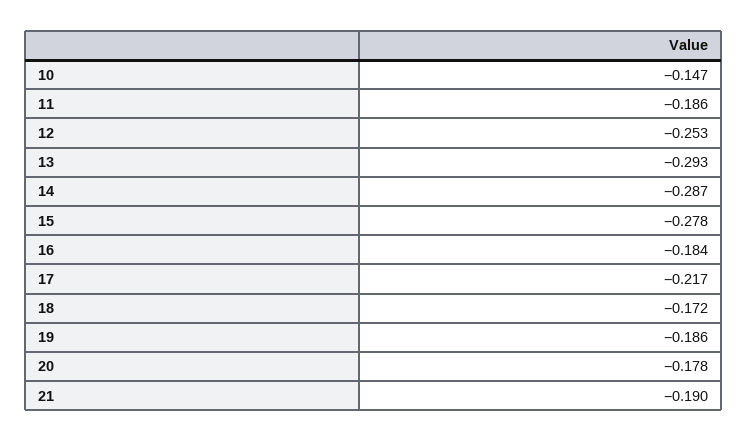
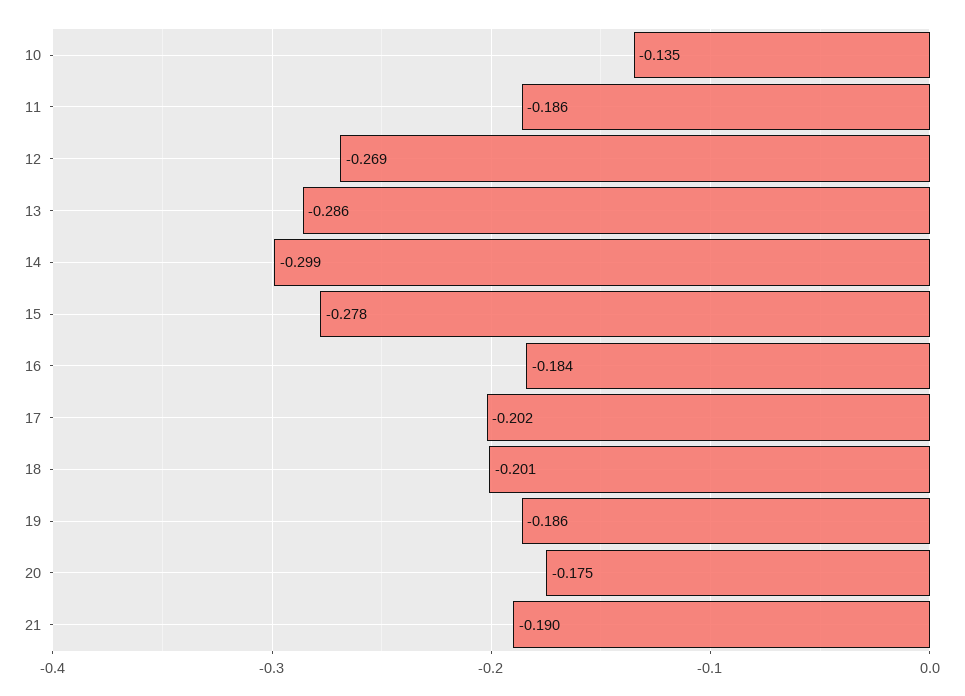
  {
-   "10": -0.147,
+   "10": -0.135,
    "11": -0.186,
-   "12": -0.253,
+   "12": -0.269,
-   "13": -0.293,
+   "13": -0.286,
-   "14": -0.287,
+   "14": -0.299,
    "15": -0.278,
    "16": -0.184,
-   "17": -0.217,
+   "17": -0.202,
-   "18": -0.172,
+   "18": -0.201,
    "19": -0.186,
-   "20": -0.178,
+   "20": -0.175,
    "21": -0.19
  }

